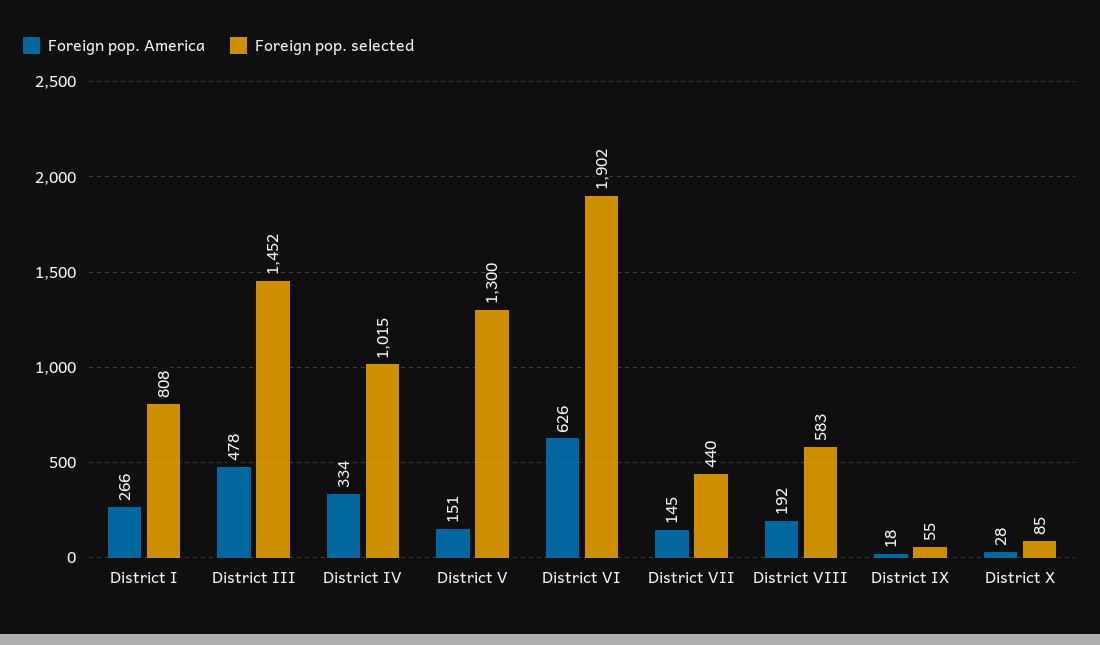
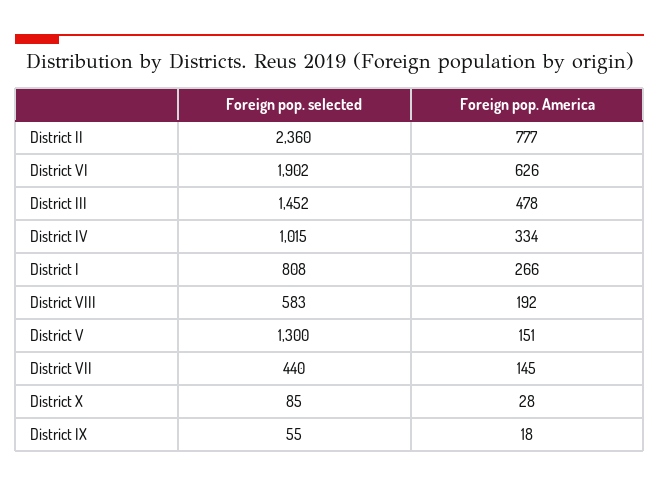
  {
    "Foreign pop. America": {
      "District I": 266,
      "District III": 478,
      "District IV": 334,
      "District V": 151,
      "District VI": 626,
      "District VII": 145,
      "District VIII": 192,
      "District IX": 18,
-     "District X": 28
+     "District X": 28,
+     "District II": 777
    },
    "Foreign pop. selected": {
      "District I": 808,
      "District III": 1452,
      "District IV": 1015,
      "District V": 1300,
      "District VI": 1902,
      "District VII": 440,
      "District VIII": 583,
      "District IX": 55,
-     "District X": 85
+     "District X": 85,
+     "District II": 2360
    }
  }

